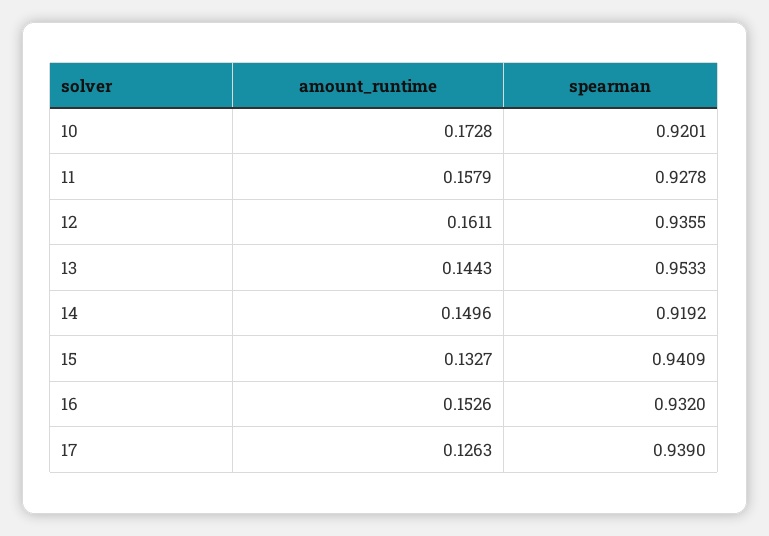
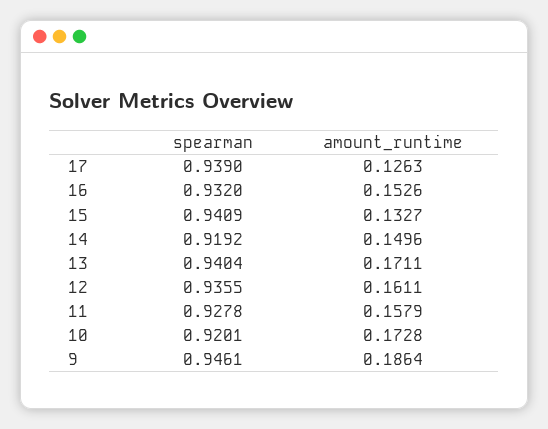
  {
    "amount_runtime": {
      "10": 0.1728,
      "11": 0.1579,
      "12": 0.1611,
-     "13": 0.1443,
+     "13": 0.1711,
      "14": 0.1496,
      "15": 0.1327,
      "16": 0.1526,
-     "17": 0.1263
+     "17": 0.1263,
+     "9": 0.1864
    },
    "spearman": {
      "10": 0.9201,
      "11": 0.9278,
      "12": 0.9355,
-     "13": 0.9533,
+     "13": 0.9404,
      "14": 0.9192,
      "15": 0.9409,
      "16": 0.932,
-     "17": 0.939
+     "17": 0.939,
+     "9": 0.9461
    }
  }

